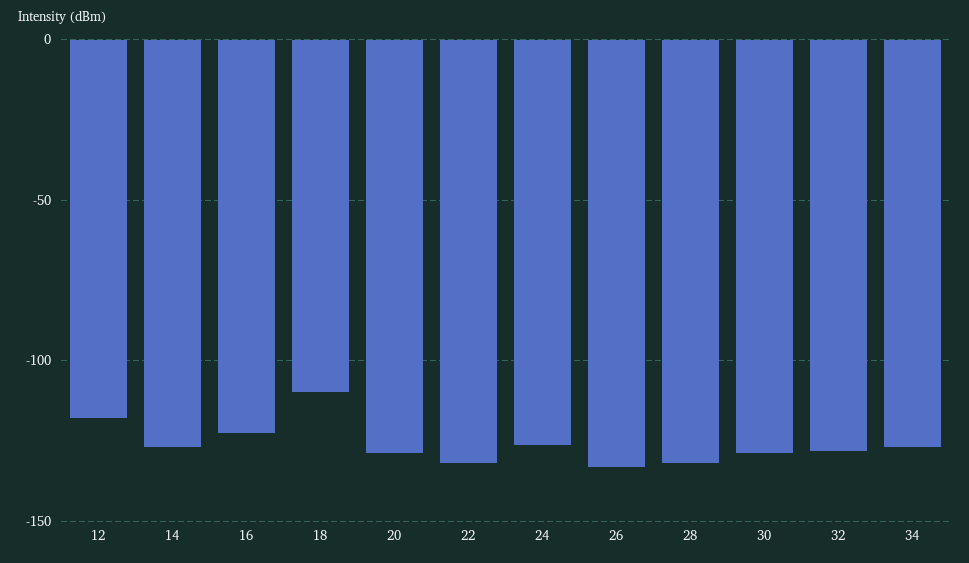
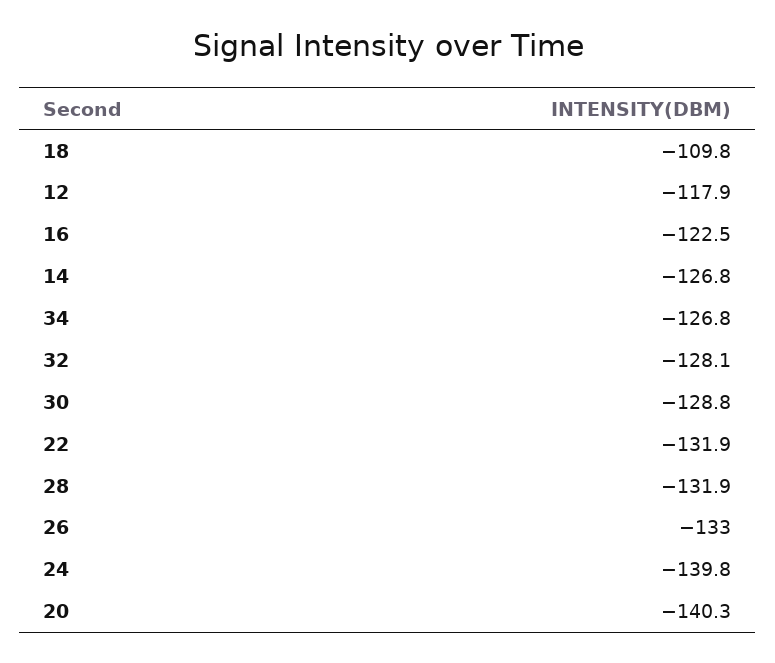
  {
    "12": -117.9,
    "14": -126.8,
    "16": -122.5,
    "18": -109.8,
-   "20": -130,
+   "20": -140.3,
    "22": -131.9,
-   "24": -125,
+   "24": -139.8,
    "26": -133,
    "28": -131.9,
    "30": -128.8,
    "32": -128.1,
    "34": -126.8
  }

